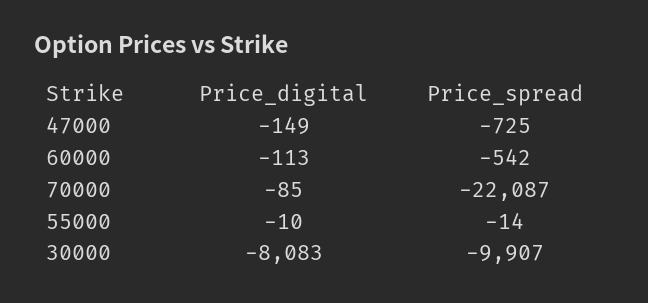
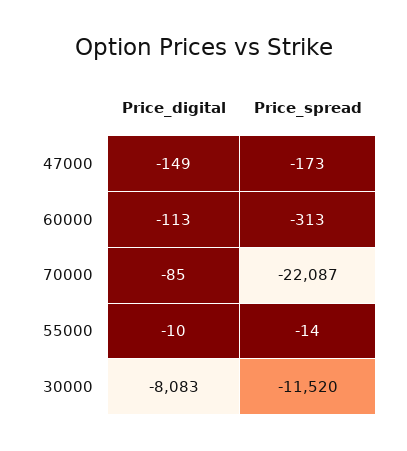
  {
    "Price_digital": {
      "47000": -149,
      "60000": -113,
      "70000": -85,
      "55000": -10,
      "30000": -8083
    },
    "Price_spread": {
-     "47000": -725,
+     "47000": -173,
-     "60000": -542,
+     "60000": -313,
      "70000": -22087,
      "55000": -14,
-     "30000": -9907
+     "30000": -11520
    }
  }

